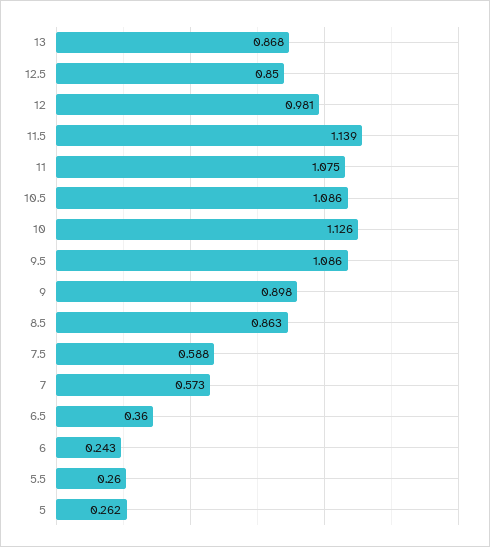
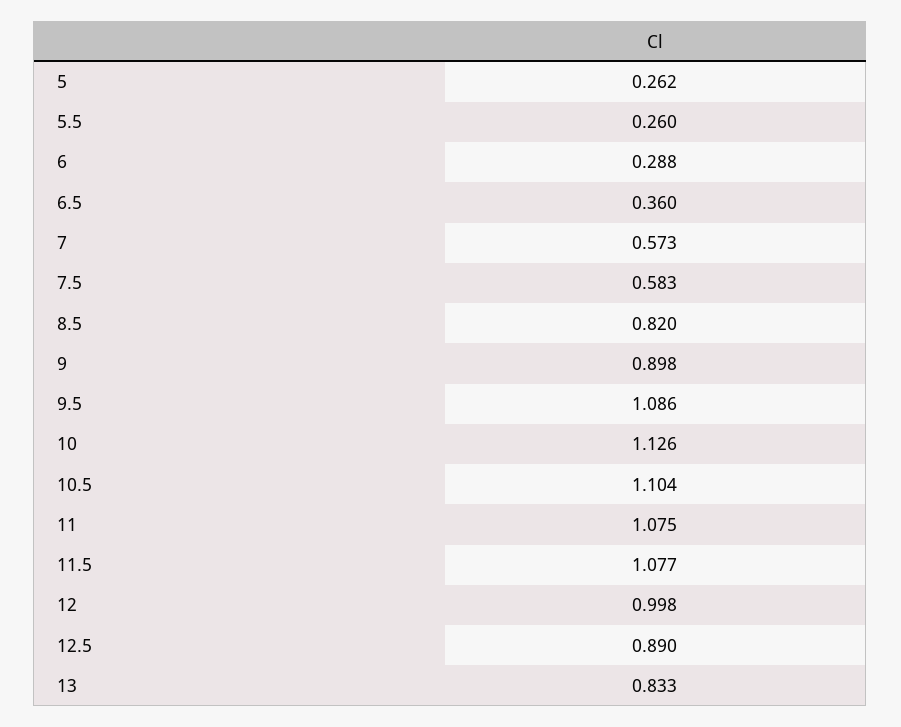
  {
-   "13": 0.868,
+   "13": 0.833,
-   "12.5": 0.85,
+   "12.5": 0.89,
-   "12": 0.981,
+   "12": 0.998,
-   "11.5": 1.139,
+   "11.5": 1.077,
    "11": 1.075,
-   "10.5": 1.086,
+   "10.5": 1.104,
    "10": 1.126,
    "9.5": 1.086,
    "9": 0.898,
-   "8.5": 0.863,
+   "8.5": 0.82,
-   "7.5": 0.588,
+   "7.5": 0.583,
    "7": 0.573,
    "6.5": 0.36,
-   "6": 0.243,
+   "6": 0.288,
    "5.5": 0.26,
    "5": 0.262
  }

